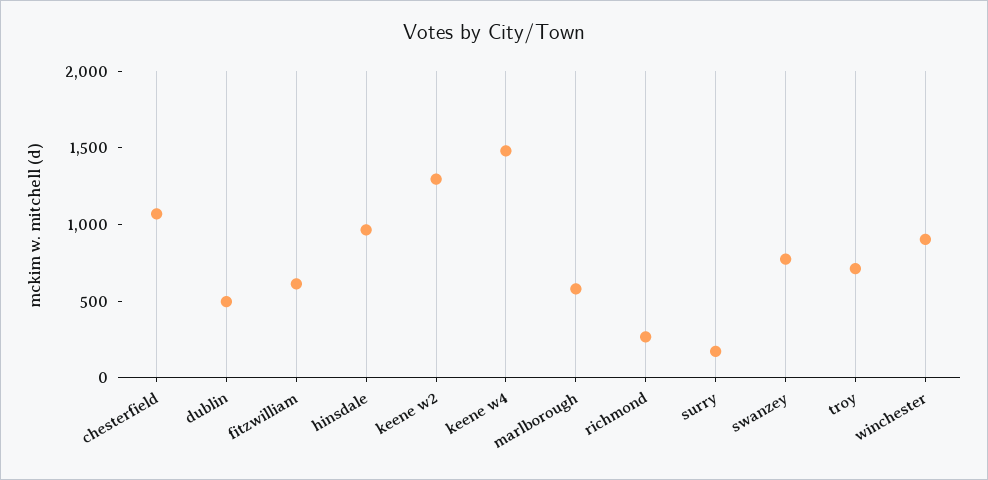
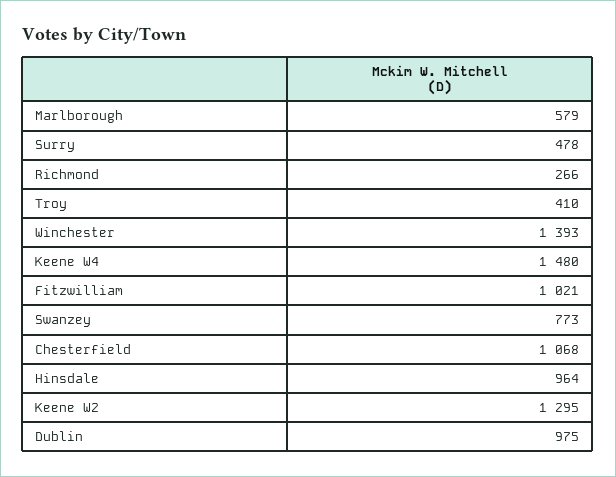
  {
    "chesterfield": 1068,
-   "dublin": 500,
+   "dublin": 975,
-   "fitzwilliam": 600,
+   "fitzwilliam": 1021,
    "hinsdale": 964,
    "keene w2": 1295,
    "keene w4": 1480,
    "marlborough": 579,
    "richmond": 266,
-   "surry": 200,
+   "surry": 478,
    "swanzey": 773,
-   "troy": 700,
+   "troy": 410,
-   "winchester": 900
+   "winchester": 1393
  }

